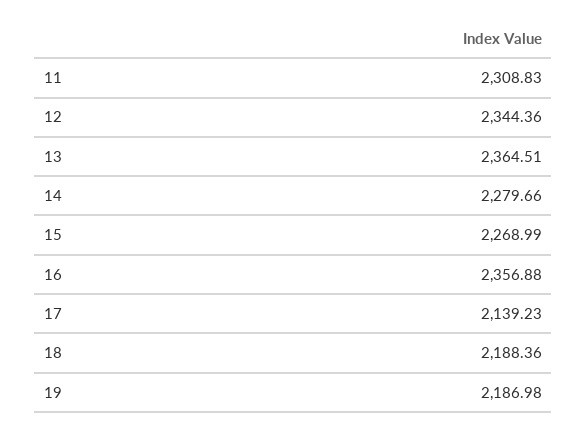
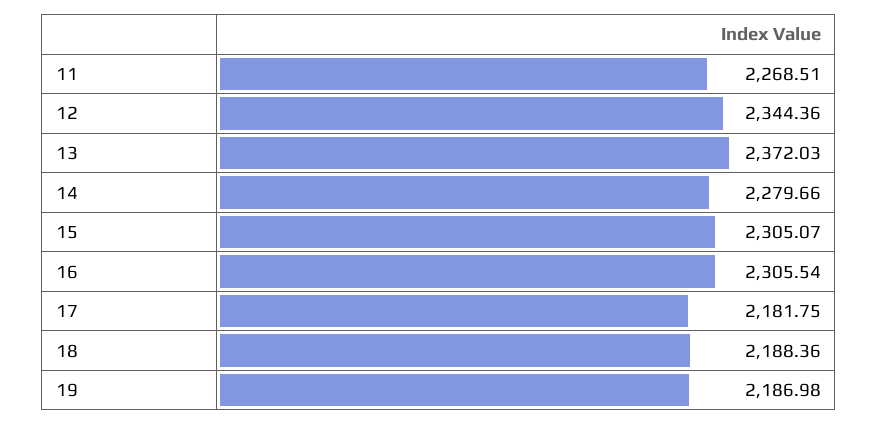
  {
-   "11": 2308.83,
+   "11": 2268.51,
    "12": 2344.36,
-   "13": 2364.51,
+   "13": 2372.03,
    "14": 2279.66,
-   "15": 2268.99,
+   "15": 2305.07,
-   "16": 2356.88,
+   "16": 2305.54,
-   "17": 2139.23,
+   "17": 2181.75,
    "18": 2188.36,
    "19": 2186.98
  }

